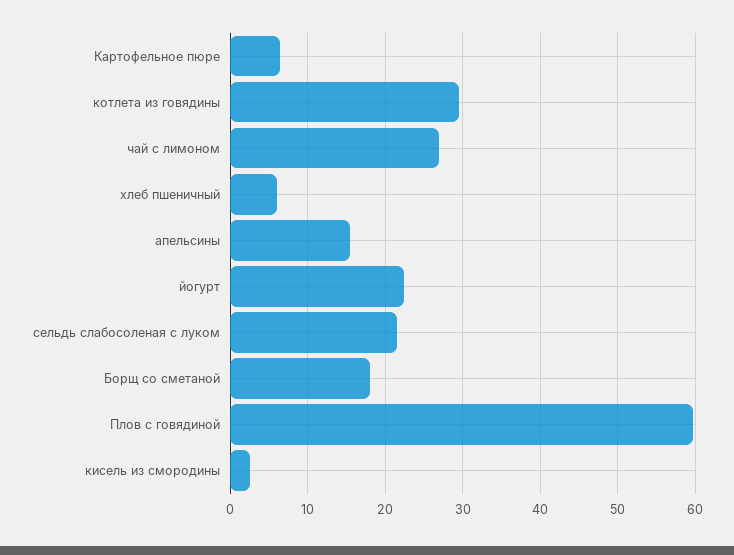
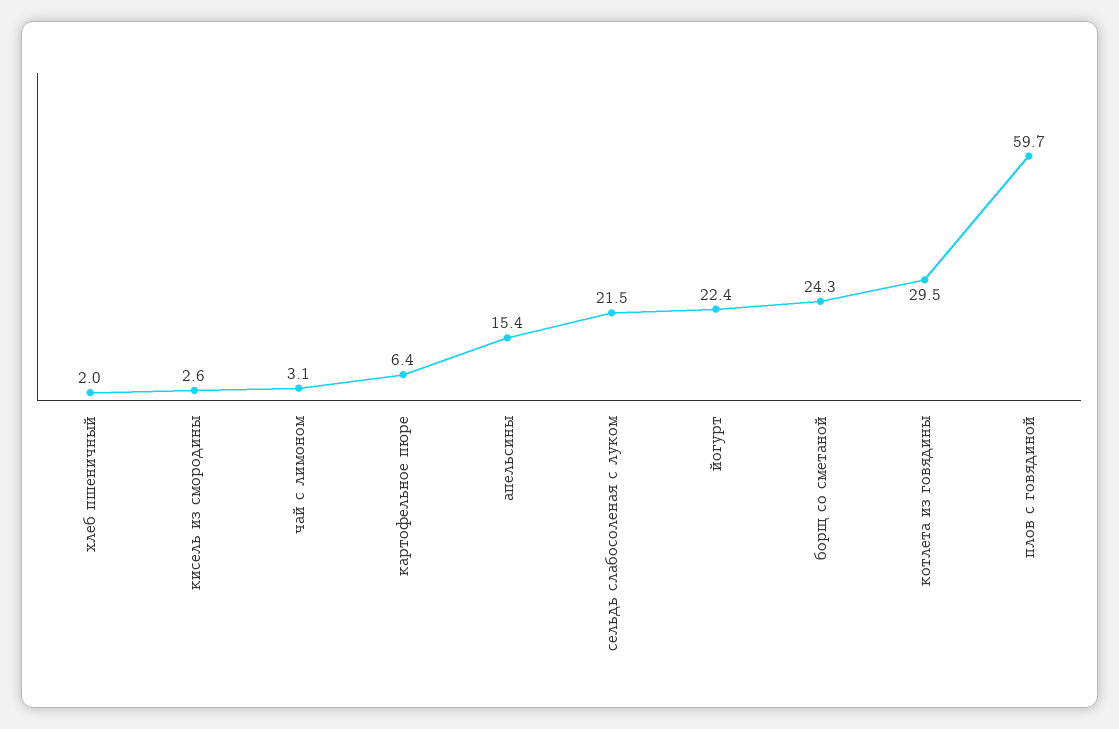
  {
    "Картофельное пюре": 6.4,
    "котлета из говядины": 29.5,
-   "чай с лимоном": 27,
+   "чай с лимоном": 3.1,
-   "хлеб пшеничный": 6,
+   "хлеб пшеничный": 2,
    "апельсины": 15.4,
    "йогурт": 22.4,
    "сельдь слабосоленая с луком": 21.5,
-   "Борщ со сметаной": 18,
+   "Борщ со сметаной": 24.3,
    "Плов с говядиной": 59.7,
    "кисель из смородины": 2.6
  }

